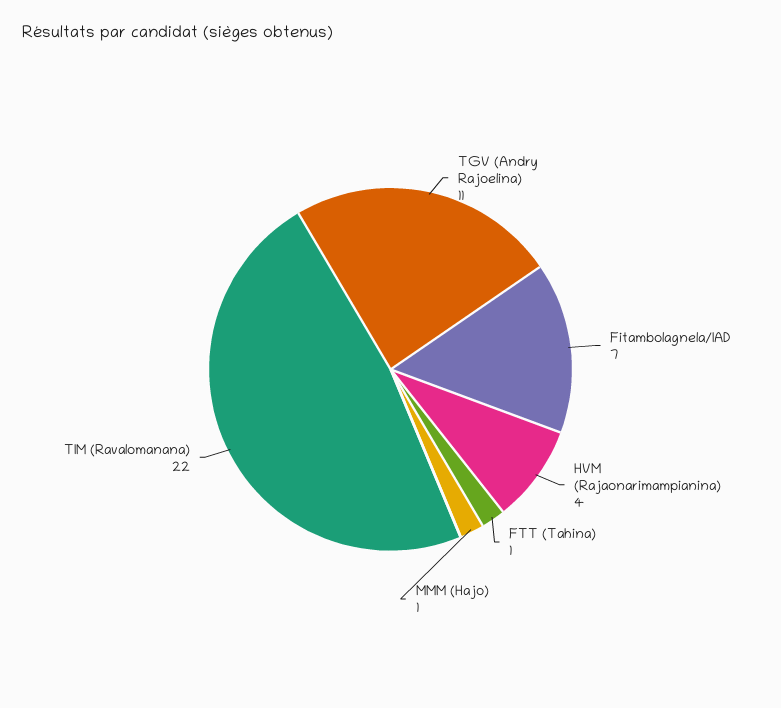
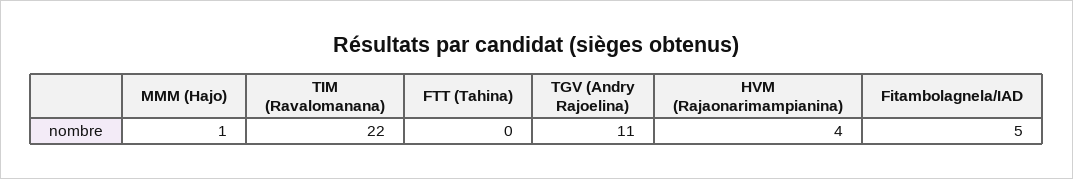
  {
    "TGV (Andry Rajoelina)": 11,
-   "Fitambolagnela/IAD": 7,
+   "Fitambolagnela/IAD": 5,
    "HVM (Rajaonarimampianina)": 4,
-   "FTT (Tahina)": 1,
+   "FTT (Tahina)": 0,
    "MMM (Hajo)": 1,
    "TIM (Ravalomanana)": 22
  }

